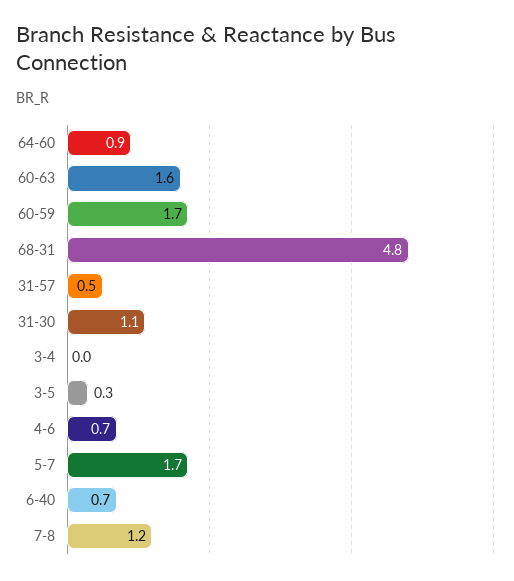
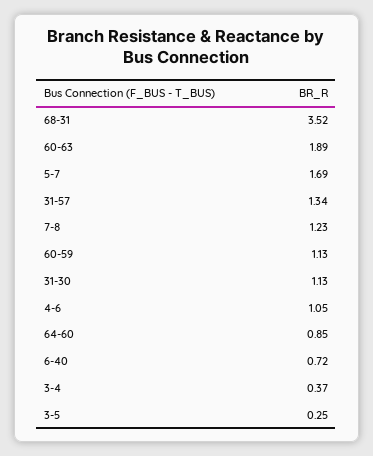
  {
    "64-60": 0.85,
-   "60-63": 1.6,
+   "60-63": 1.89,
-   "60-59": 1.7,
+   "60-59": 1.13,
-   "68-31": 4.8,
+   "68-31": 3.52,
-   "31-57": 0.5,
+   "31-57": 1.34,
    "31-30": 1.13,
-   "3-4": 0,
+   "3-4": 0.37,
    "3-5": 0.25,
-   "4-6": 0.7,
+   "4-6": 1.05,
    "5-7": 1.69,
    "6-40": 0.72,
    "7-8": 1.23
  }

